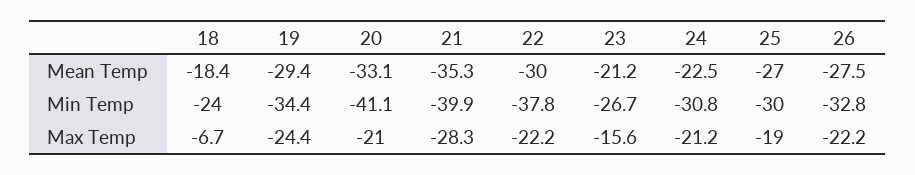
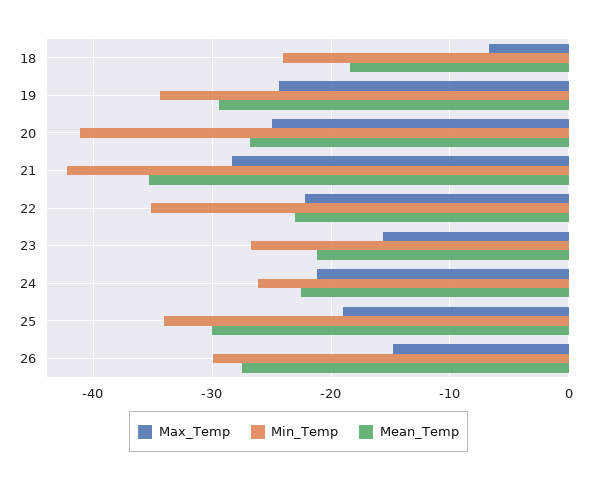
  {
    "Mean Temp": {
      "18": -18.4,
      "19": -29.4,
-     "20": -33.1,
+     "20": -27,
      "21": -35.3,
-     "22": -30,
+     "22": -23,
      "23": -21.2,
      "24": -22.5,
-     "25": -27,
+     "25": -30,
      "26": -27.5
    },
    "Min Temp": {
      "18": -24,
      "19": -34.4,
      "20": -41.1,
-     "21": -39.9,
+     "21": -42,
-     "22": -37.8,
+     "22": -35,
      "23": -26.7,
-     "24": -30.8,
+     "24": -26,
-     "25": -30,
+     "25": -34,
-     "26": -32.8
+     "26": -30
    },
    "Max Temp": {
      "18": -6.7,
      "19": -24.4,
-     "20": -21,
+     "20": -25,
      "21": -28.3,
      "22": -22.2,
      "23": -15.6,
      "24": -21.2,
      "25": -19,
-     "26": -22.2
+     "26": -15
    }
  }

